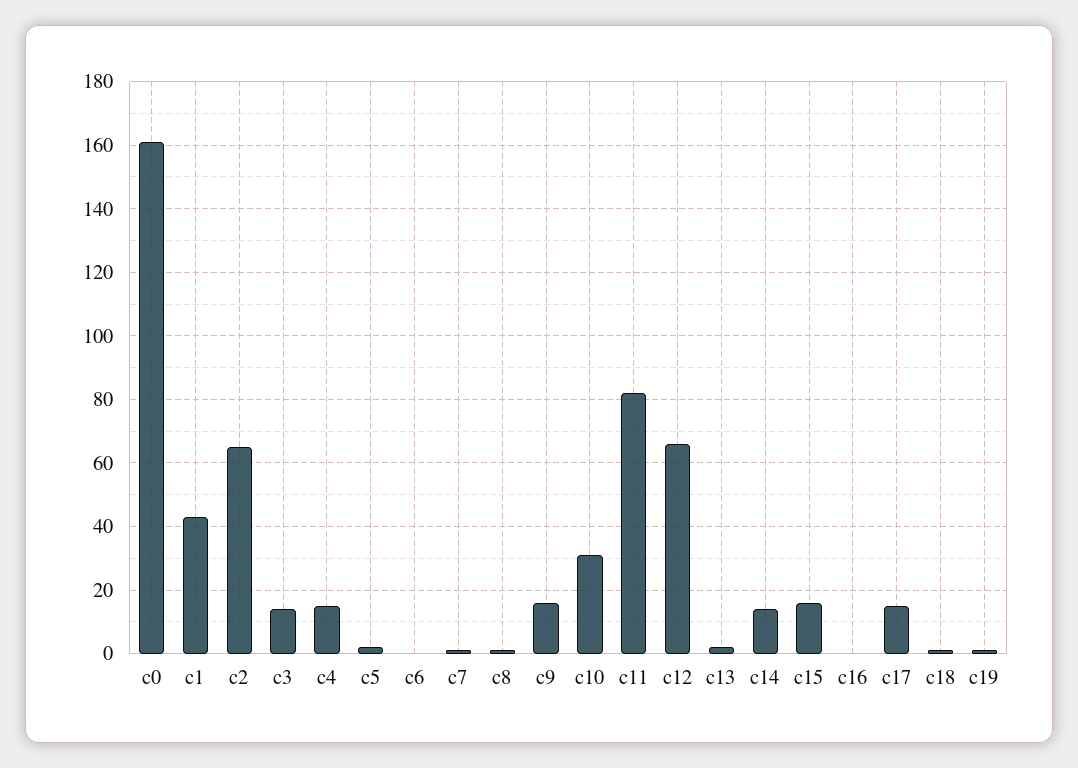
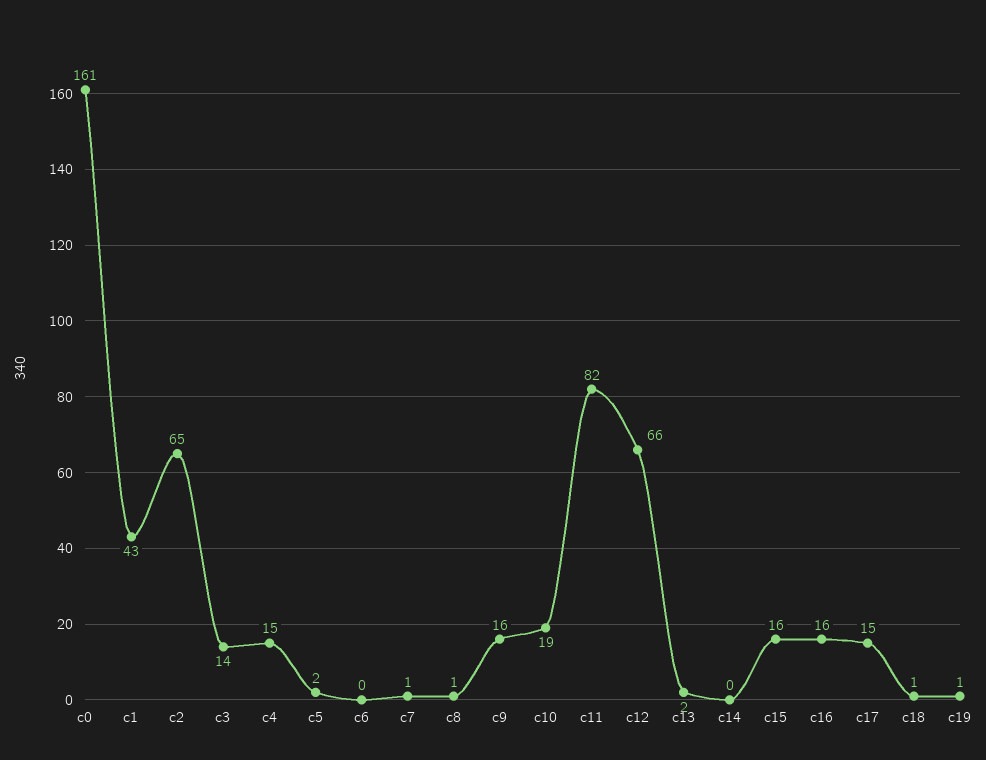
  {
    "c0": 161,
    "c1": 43,
    "c2": 65,
    "c3": 14,
    "c4": 15,
    "c5": 2,
    "c6": 0,
    "c7": 1,
    "c8": 1,
    "c9": 16,
-   "c10": 30,
+   "c10": 19,
    "c11": 82,
    "c12": 66,
    "c13": 2,
-   "c14": 15,
+   "c14": 0,
    "c15": 16,
-   "c16": 0,
+   "c16": 16,
    "c17": 15,
    "c18": 1,
    "c19": 1
  }

